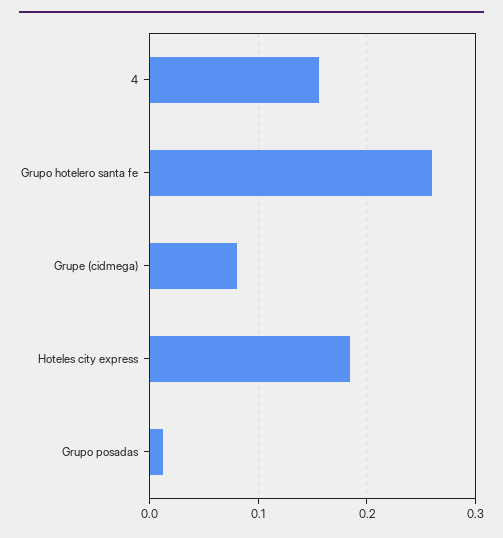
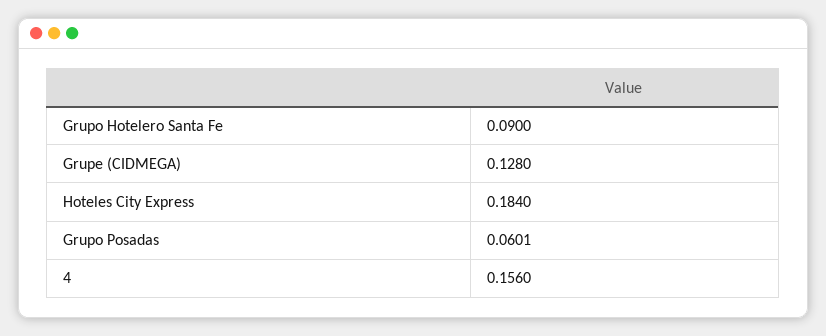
  {
    "4": 0.156,
-   "Grupo hotelero santa fe": 0.26,
+   "Grupo hotelero santa fe": 0.09,
-   "Grupe (cidmega)": 0.08,
+   "Grupe (cidmega)": 0.128,
    "Hoteles city express": 0.184,
-   "Grupo posadas": 0.01
+   "Grupo posadas": 0.0601
  }

